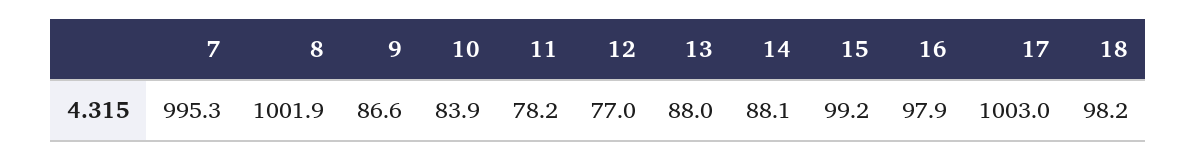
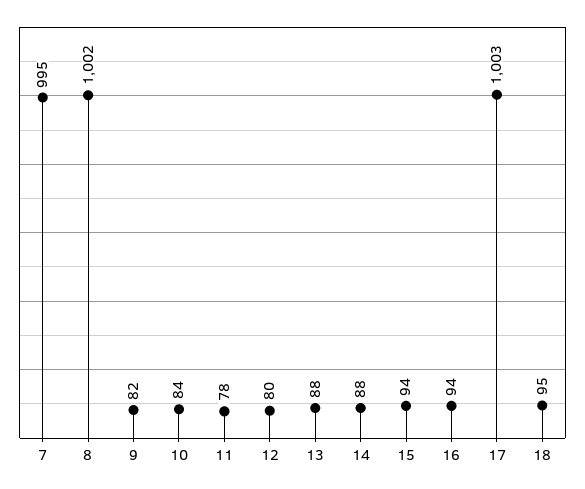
  {
    "7": 995.3,
    "8": 1001.9,
-   "9": 86.6,
+   "9": 82,
    "10": 83.9,
    "11": 78.2,
-   "12": 77,
+   "12": 80,
    "13": 88,
    "14": 88.1,
-   "15": 99.2,
+   "15": 94,
-   "16": 97.9,
+   "16": 94,
    "17": 1003,
-   "18": 98.2
+   "18": 95
  }

